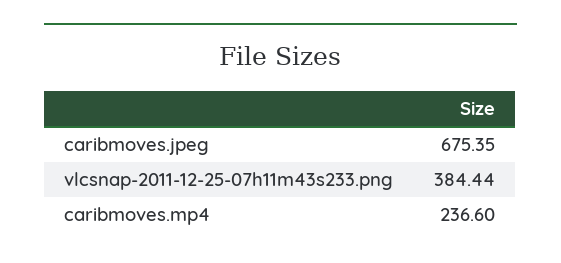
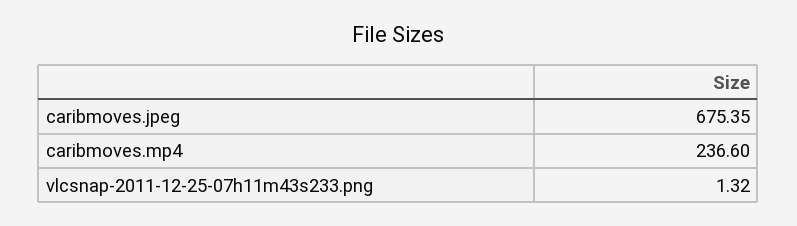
  {
    "caribmoves.jpeg": 675.35,
-   "vlcsnap-2011-12-25-07h11m43s233.png": 384.44,
+   "vlcsnap-2011-12-25-07h11m43s233.png": 1.32,
    "caribmoves.mp4": 236.6
  }

